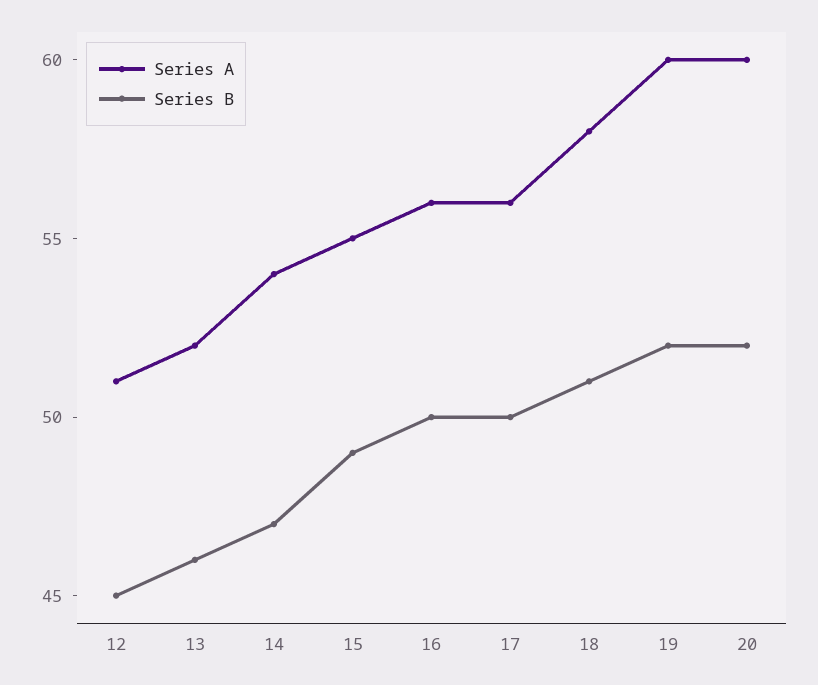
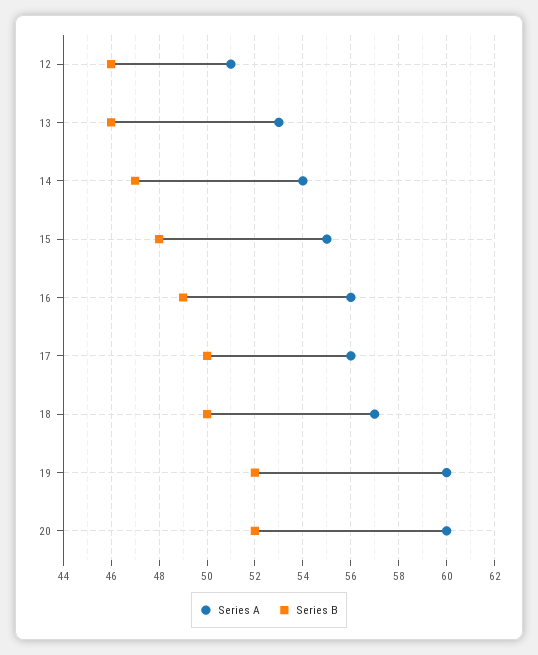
  {
    "Series A": {
      "12": 51,
-     "13": 52,
+     "13": 53,
      "14": 54,
      "15": 55,
      "16": 56,
      "17": 56,
-     "18": 58,
+     "18": 57,
      "19": 60,
      "20": 60
    },
    "Series B": {
-     "12": 45,
+     "12": 46,
      "13": 46,
      "14": 47,
-     "15": 49,
+     "15": 48,
-     "16": 50,
+     "16": 49,
      "17": 50,
-     "18": 51,
+     "18": 50,
      "19": 52,
      "20": 52
    }
  }

